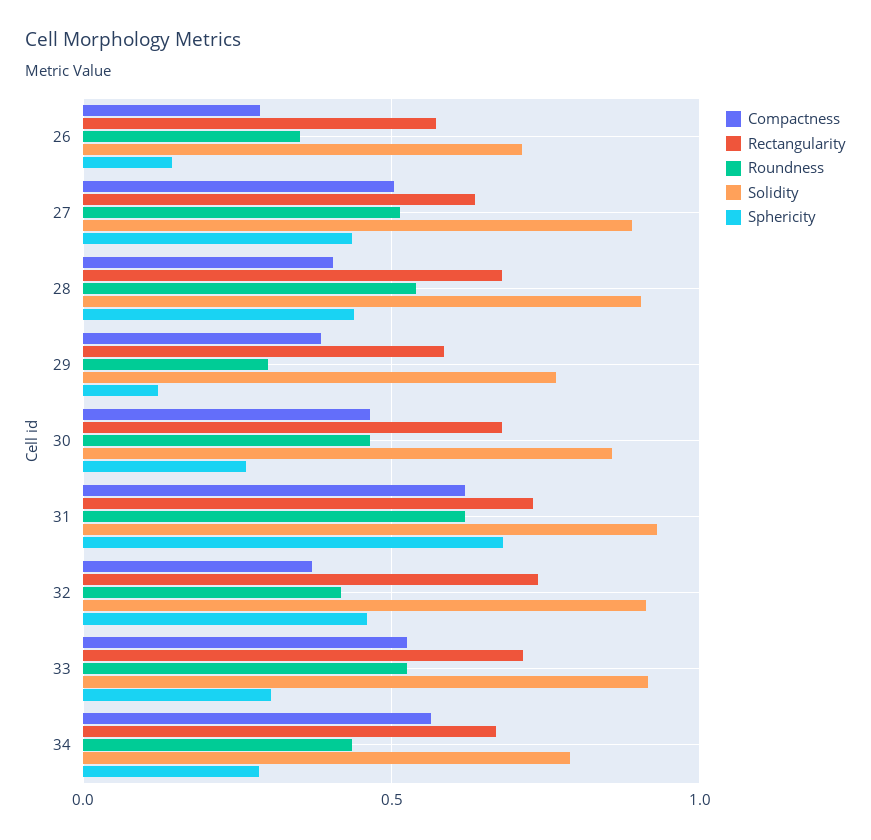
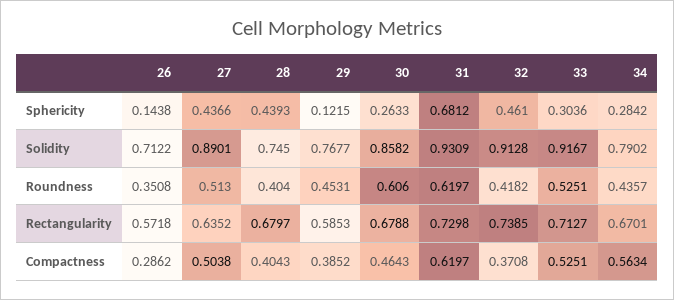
  {
    "Compactness": {
      "26": 0.2862,
      "27": 0.5038,
      "28": 0.4043,
      "29": 0.3852,
      "30": 0.4643,
      "31": 0.6197,
      "32": 0.3708,
      "33": 0.5251,
      "34": 0.5634
    },
    "Rectangularity": {
      "26": 0.5718,
      "27": 0.6352,
      "28": 0.6797,
      "29": 0.5853,
      "30": 0.6788,
      "31": 0.7298,
      "32": 0.7385,
      "33": 0.7127,
      "34": 0.6701
    },
    "Roundness": {
      "26": 0.3508,
      "27": 0.513,
-     "28": 0.55,
+     "28": 0.404,
-     "29": 0.3,
+     "29": 0.4531,
-     "30": 0.45,
+     "30": 0.606,
      "31": 0.6197,
      "32": 0.4182,
      "33": 0.5251,
      "34": 0.4357
    },
    "Solidity": {
      "26": 0.7122,
      "27": 0.8901,
-     "28": 0.9,
+     "28": 0.745,
      "29": 0.7677,
      "30": 0.8582,
      "31": 0.9309,
      "32": 0.9128,
      "33": 0.9167,
      "34": 0.7902
    },
    "Sphericity": {
      "26": 0.1438,
      "27": 0.4366,
      "28": 0.4393,
      "29": 0.1215,
      "30": 0.2633,
      "31": 0.6812,
      "32": 0.461,
      "33": 0.3036,
      "34": 0.2842
    }
  }

